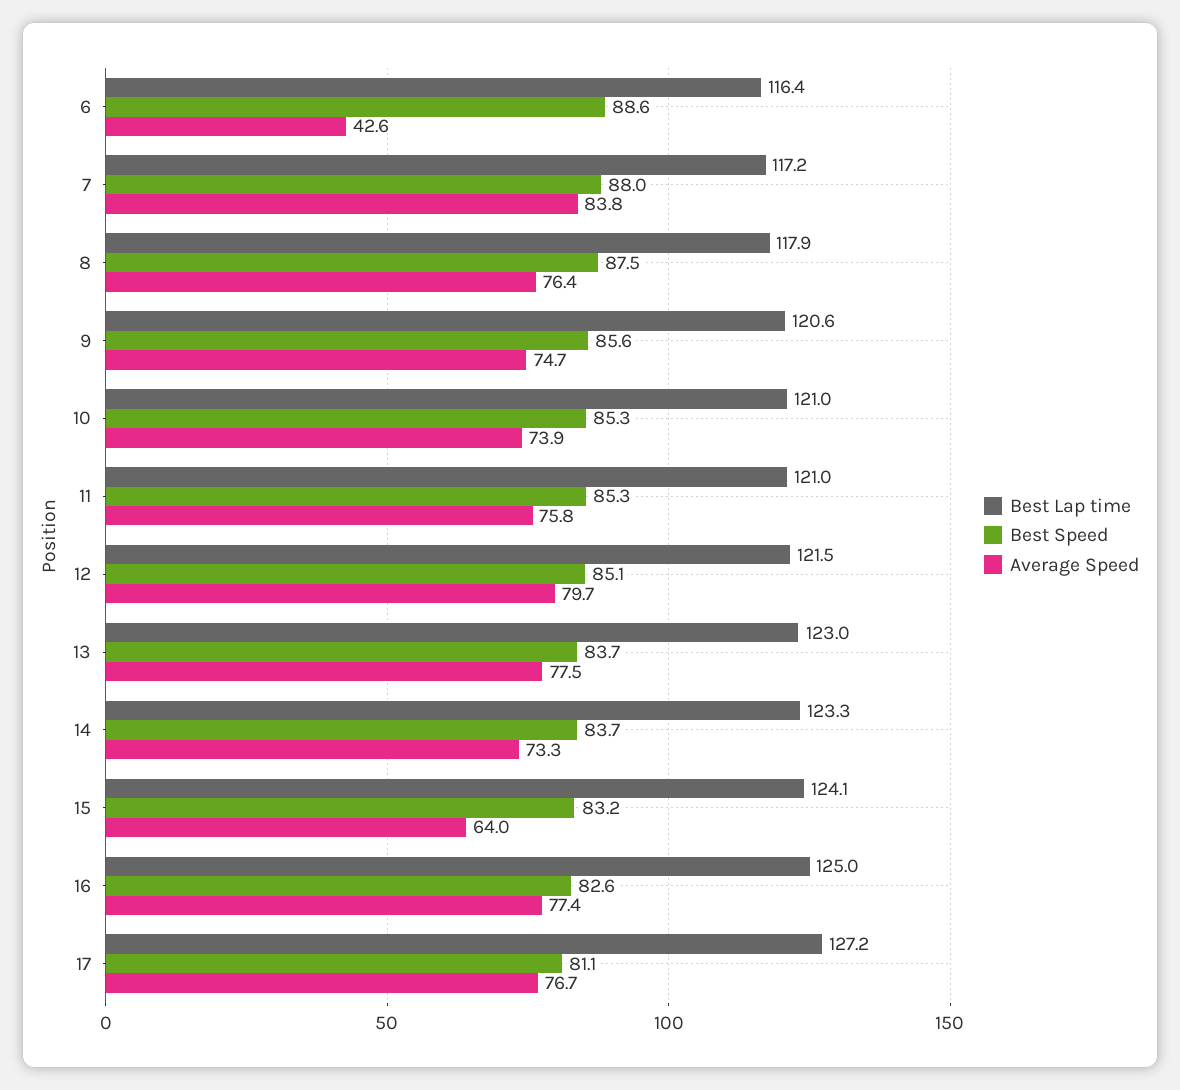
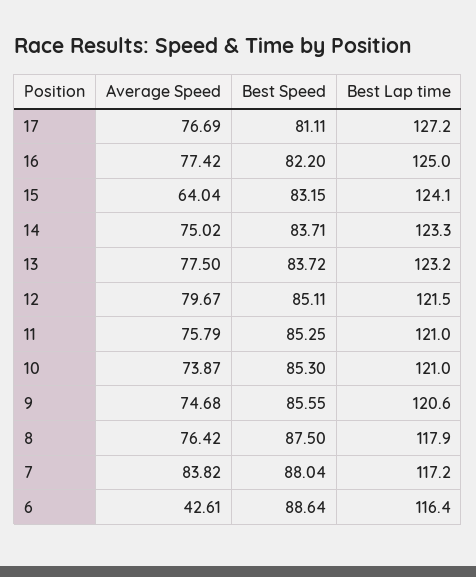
  {
    "Best Lap time": {
      "6": 116.4,
      "7": 117.2,
      "8": 117.9,
      "9": 120.6,
      "10": 121,
      "11": 121,
      "12": 121.5,
-     "13": 123,
+     "13": 123.2,
      "14": 123.3,
      "15": 124.1,
      "16": 125,
      "17": 127.2
    },
    "Best Speed": {
      "6": 88.64,
      "7": 88.04,
      "8": 87.5,
      "9": 85.55,
      "10": 85.3,
      "11": 85.25,
      "12": 85.11,
      "13": 83.72,
      "14": 83.71,
      "15": 83.15,
-     "16": 82.6,
+     "16": 82.2,
      "17": 81.11
    },
    "Average Speed": {
      "6": 42.61,
      "7": 83.82,
      "8": 76.42,
      "9": 74.68,
      "10": 73.87,
      "11": 75.79,
      "12": 79.67,
      "13": 77.5,
-     "14": 73.3,
+     "14": 75.02,
      "15": 64.04,
      "16": 77.42,
      "17": 76.69
    }
  }

